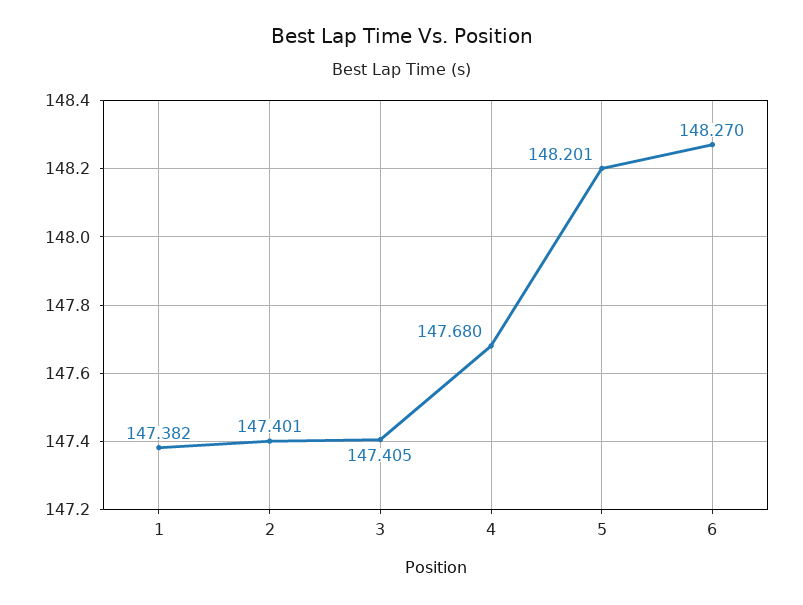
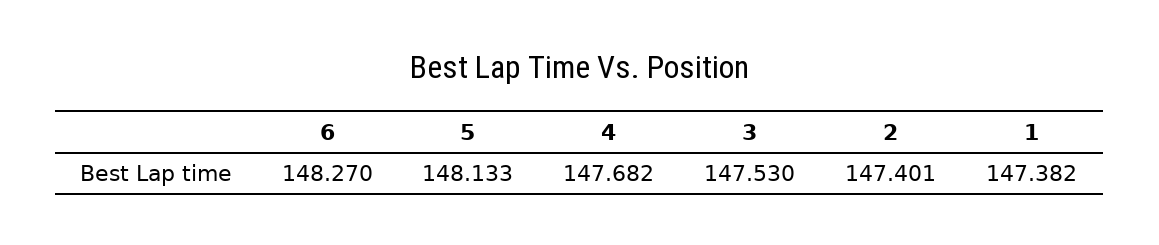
  {
    "1": 147.382,
    "2": 147.401,
-   "3": 147.405,
+   "3": 147.53,
-   "4": 147.68,
+   "4": 147.682,
-   "5": 148.201,
+   "5": 148.133,
    "6": 148.27
  }

